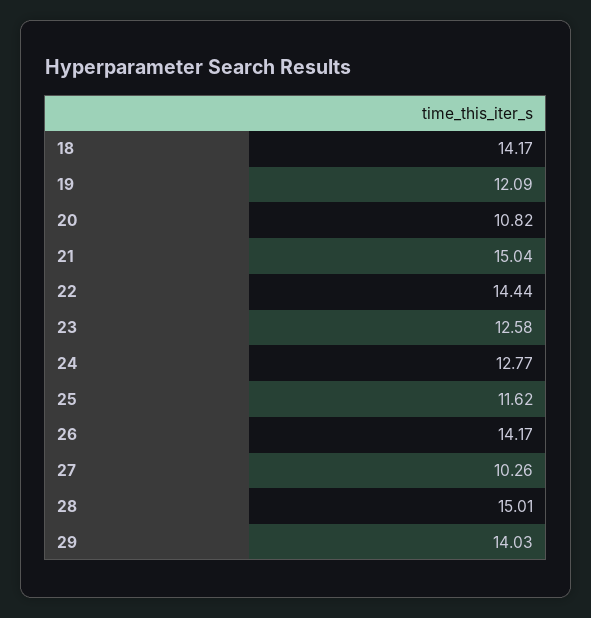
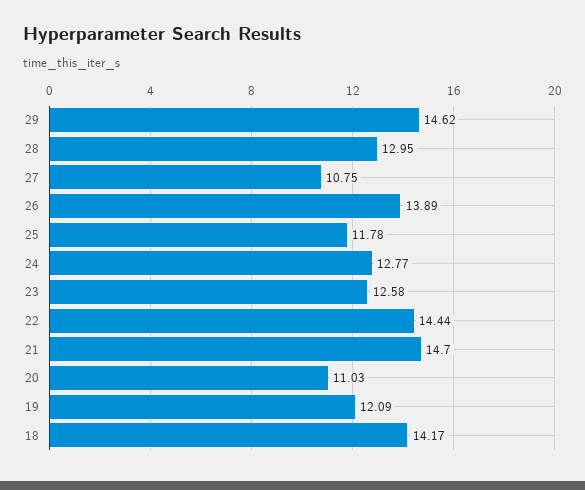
  {
    "18": 14.17,
    "19": 12.09,
-   "20": 10.82,
+   "20": 11.03,
-   "21": 15.04,
+   "21": 14.7,
    "22": 14.44,
    "23": 12.58,
    "24": 12.77,
-   "25": 11.62,
+   "25": 11.78,
-   "26": 14.17,
+   "26": 13.89,
-   "27": 10.26,
+   "27": 10.75,
-   "28": 15.01,
+   "28": 12.95,
-   "29": 14.03
+   "29": 14.62
  }

